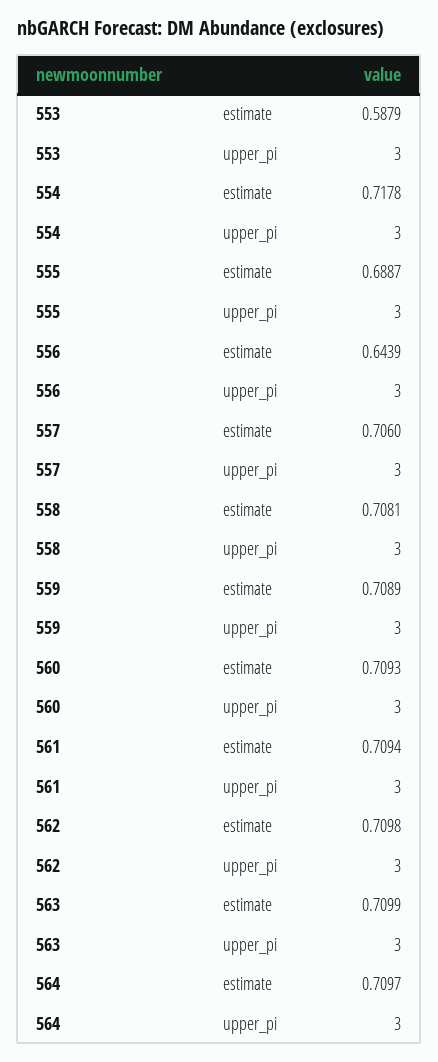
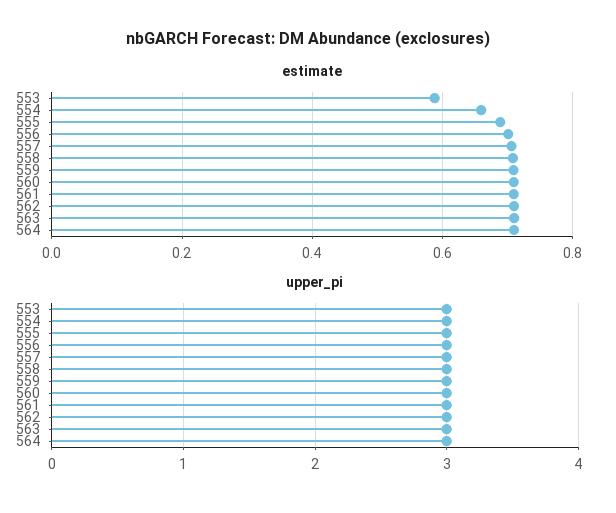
  {
    "estimate": {
      "553": 0.5879,
-     "554": 0.7178,
+     "554": 0.66,
      "555": 0.6887,
-     "556": 0.6439,
+     "556": 0.7,
      "557": 0.706,
      "558": 0.7081,
      "559": 0.7089,
      "560": 0.7093,
      "561": 0.7094,
      "562": 0.7098,
      "563": 0.7099,
      "564": 0.7097
    },
    "upper_pi": {
      "553": 3,
      "554": 3,
      "555": 3,
      "556": 3,
      "557": 3,
      "558": 3,
      "559": 3,
      "560": 3,
      "561": 3,
      "562": 3,
      "563": 3,
      "564": 3
    }
  }

